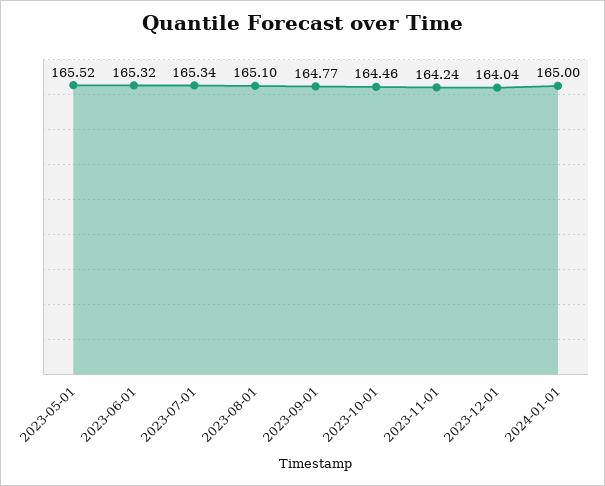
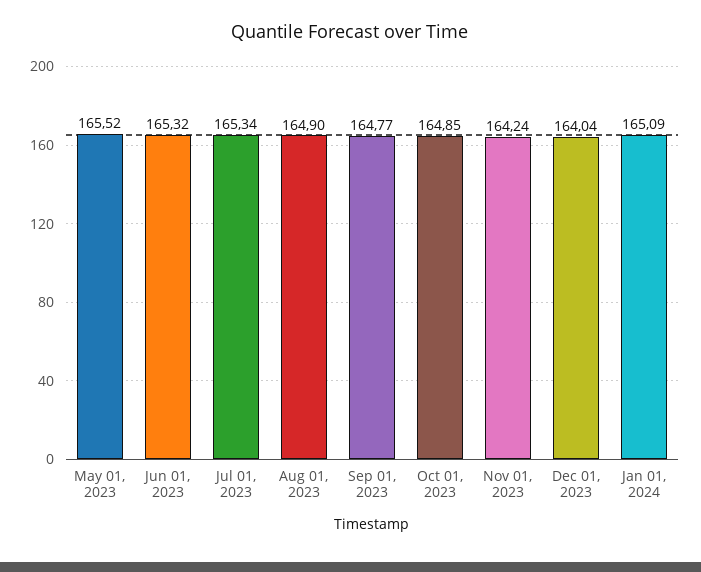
  {
    "2023-05-01": 165.52,
    "2023-06-01": 165.32,
    "2023-07-01": 165.34,
-   "2023-08-01": 165.1,
+   "2023-08-01": 164.9,
    "2023-09-01": 164.77,
-   "2023-10-01": 164.46,
+   "2023-10-01": 164.85,
    "2023-11-01": 164.24,
    "2023-12-01": 164.04,
-   "2024-01-01": 165
+   "2024-01-01": 165.09
  }

